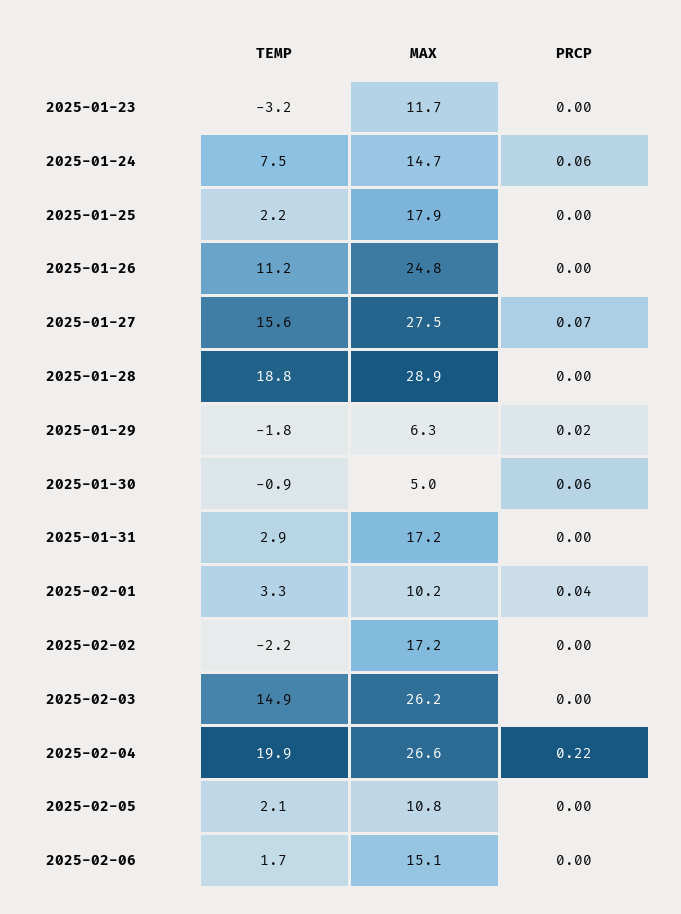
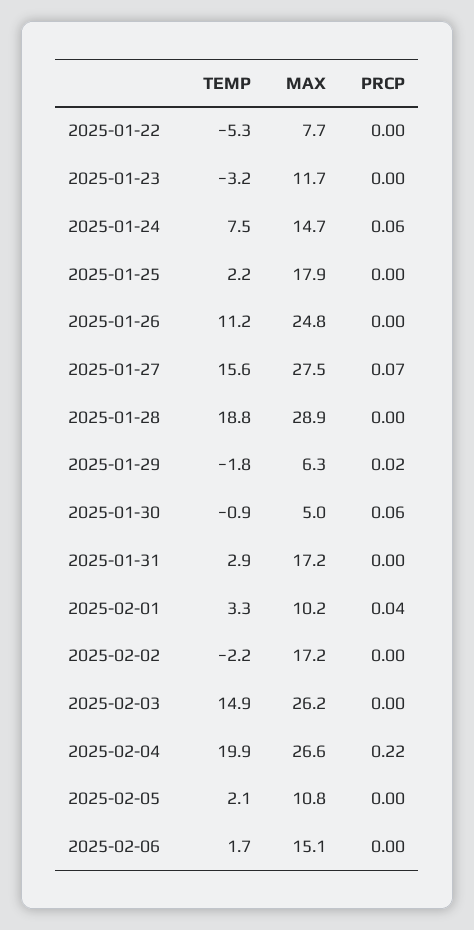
  {
    "TEMP": {
      "2025-01-23": -3.2,
      "2025-01-24": 7.5,
      "2025-01-25": 2.2,
      "2025-01-26": 11.2,
      "2025-01-27": 15.6,
      "2025-01-28": 18.8,
      "2025-01-29": -1.8,
      "2025-01-30": -0.9,
      "2025-01-31": 2.9,
      "2025-02-01": 3.3,
      "2025-02-02": -2.2,
      "2025-02-03": 14.9,
      "2025-02-04": 19.9,
      "2025-02-05": 2.1,
-     "2025-02-06": 1.7
+     "2025-02-06": 1.7,
+     "2025-01-22": -5.3
    },
    "MAX": {
      "2025-01-23": 11.7,
      "2025-01-24": 14.7,
      "2025-01-25": 17.9,
      "2025-01-26": 24.8,
      "2025-01-27": 27.5,
      "2025-01-28": 28.9,
      "2025-01-29": 6.3,
      "2025-01-30": 5,
      "2025-01-31": 17.2,
      "2025-02-01": 10.2,
      "2025-02-02": 17.2,
      "2025-02-03": 26.2,
      "2025-02-04": 26.6,
      "2025-02-05": 10.8,
-     "2025-02-06": 15.1
+     "2025-02-06": 15.1,
+     "2025-01-22": 7.7
    },
    "PRCP": {
      "2025-01-23": 0,
      "2025-01-24": 0.06,
      "2025-01-25": 0,
      "2025-01-26": 0,
      "2025-01-27": 0.07,
      "2025-01-28": 0,
      "2025-01-29": 0.02,
      "2025-01-30": 0.06,
      "2025-01-31": 0,
      "2025-02-01": 0.04,
      "2025-02-02": 0,
      "2025-02-03": 0,
      "2025-02-04": 0.22,
      "2025-02-05": 0,
-     "2025-02-06": 0
+     "2025-02-06": 0,
+     "2025-01-22": 0
    }
  }

